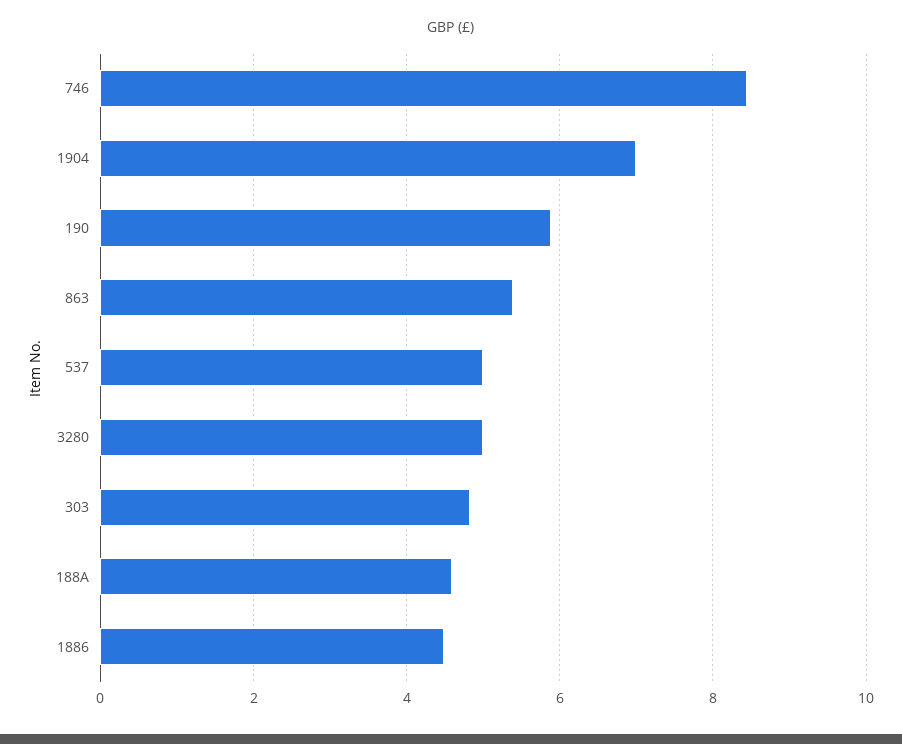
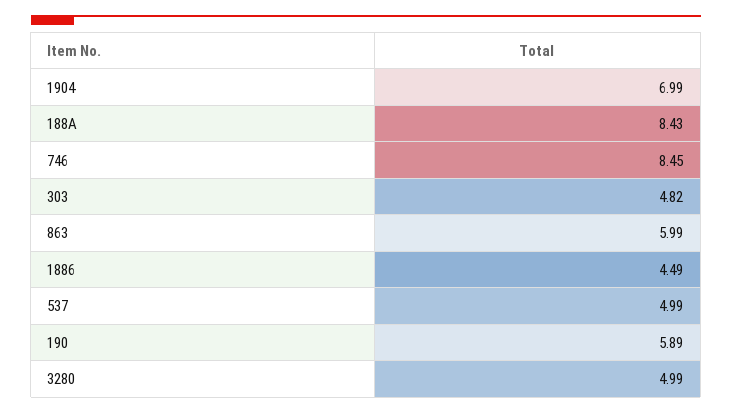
  {
    "746": 8.45,
    "1904": 6.99,
    "190": 5.89,
-   "863": 5.4,
+   "863": 5.99,
    "537": 4.99,
    "3280": 4.99,
    "303": 4.82,
-   "188A": 4.6,
+   "188A": 8.43,
    "1886": 4.49
  }

